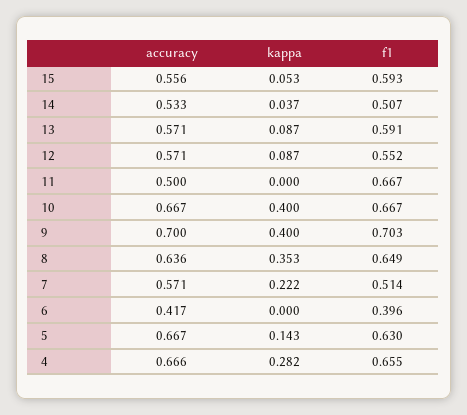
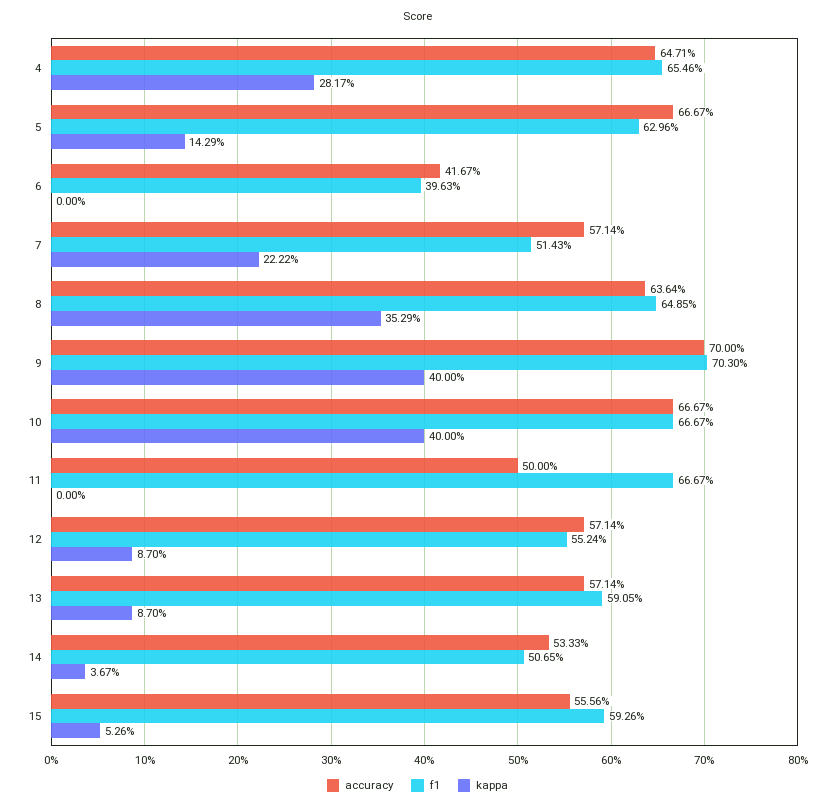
  {
    "accuracy": {
      "15": 0.5556,
      "14": 0.5333,
      "13": 0.5714,
      "12": 0.5714,
      "11": 0.5,
      "10": 0.6667,
      "9": 0.7,
      "8": 0.6364,
      "7": 0.5714,
      "6": 0.4167,
      "5": 0.6667,
-     "4": 0.666
+     "4": 0.6471
    },
    "kappa": {
      "15": 0.0526,
      "14": 0.0367,
      "13": 0.087,
      "12": 0.087,
      "11": 0,
      "10": 0.4,
      "9": 0.4,
      "8": 0.3529,
      "7": 0.2222,
      "6": 0,
      "5": 0.1429,
      "4": 0.2817
    },
    "f1": {
      "15": 0.5926,
      "14": 0.5065,
      "13": 0.5905,
      "12": 0.5524,
      "11": 0.6667,
      "10": 0.6667,
      "9": 0.703,
      "8": 0.6485,
      "7": 0.5143,
      "6": 0.3963,
      "5": 0.6296,
      "4": 0.6546
    }
  }

